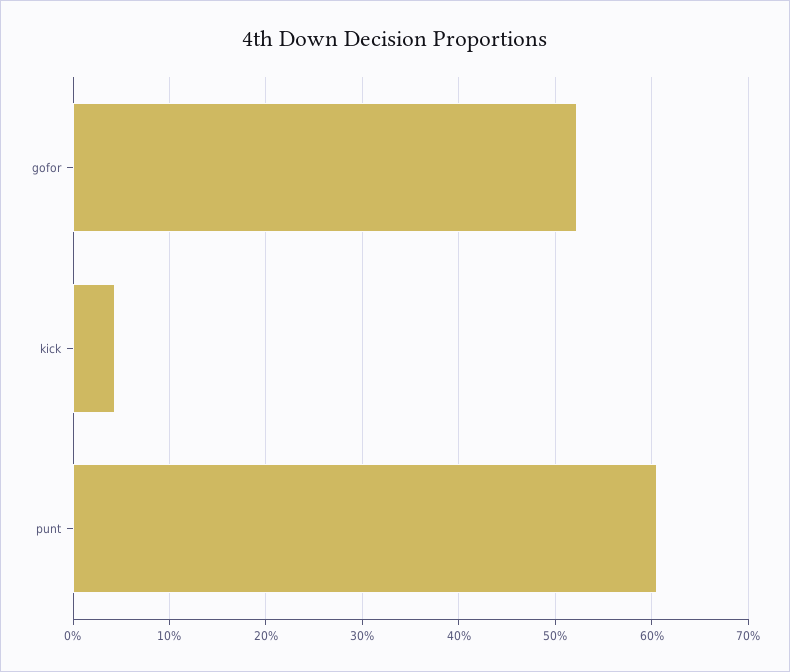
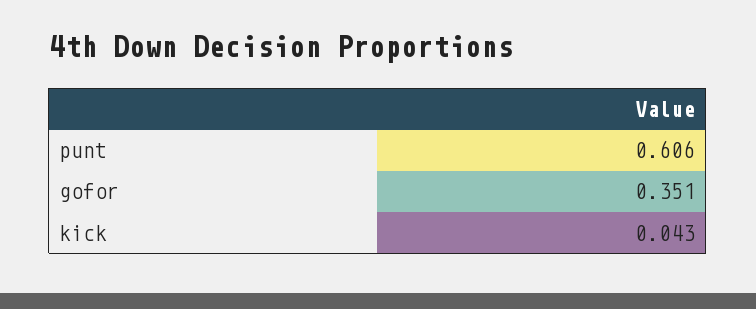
  {
-   "gofor": 0.52,
+   "gofor": 0.351,
    "kick": 0.043,
    "punt": 0.606
  }

